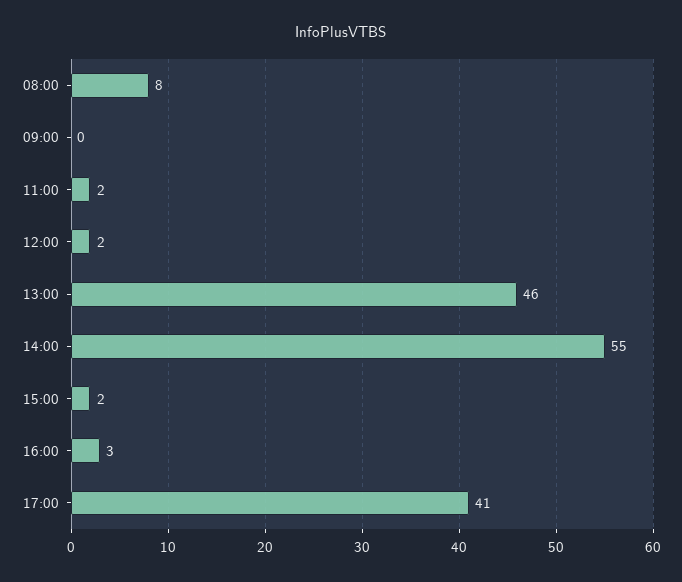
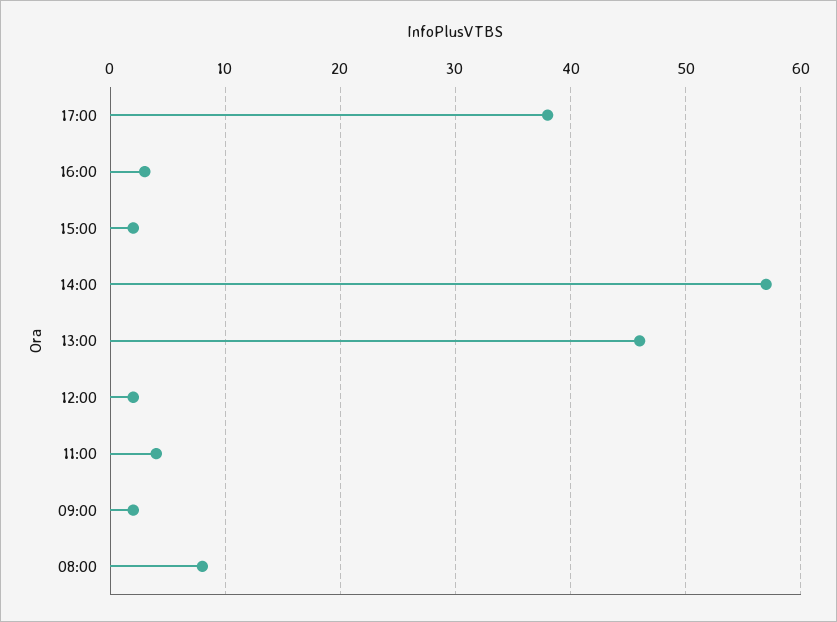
  {
    "08:00": 8,
-   "09:00": 0,
+   "09:00": 2,
-   "11:00": 2,
+   "11:00": 4,
    "12:00": 2,
    "13:00": 46,
-   "14:00": 55,
+   "14:00": 57,
    "15:00": 2,
    "16:00": 3,
-   "17:00": 41
+   "17:00": 38
  }

